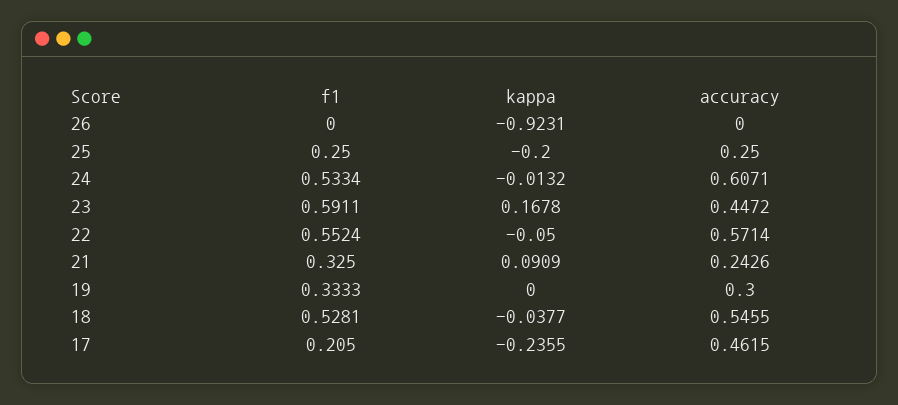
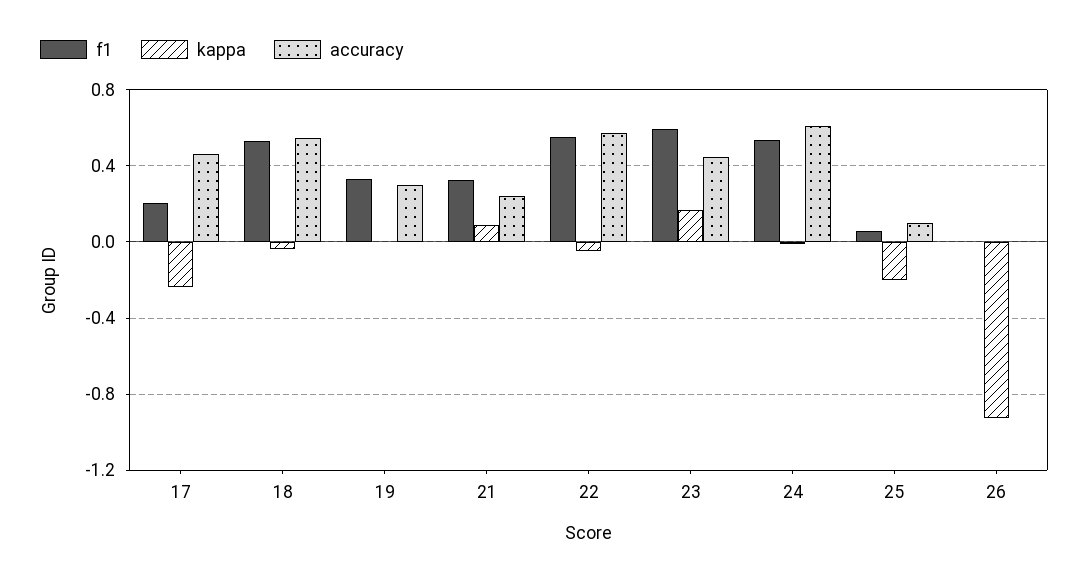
  {
    "f1": {
      "26": 0,
-     "25": 0.25,
+     "25": 0.05,
      "24": 0.5334,
      "23": 0.5911,
      "22": 0.5524,
      "21": 0.325,
      "19": 0.3333,
      "18": 0.5281,
      "17": 0.205
    },
    "kappa": {
      "26": -0.9231,
      "25": -0.2,
      "24": -0.0132,
      "23": 0.1678,
      "22": -0.05,
      "21": 0.0909,
      "19": 0,
      "18": -0.0377,
      "17": -0.2355
    },
    "accuracy": {
      "26": 0,
-     "25": 0.25,
+     "25": 0.1,
      "24": 0.6071,
      "23": 0.4472,
      "22": 0.5714,
      "21": 0.2426,
      "19": 0.3,
      "18": 0.5455,
      "17": 0.4615
    }
  }

